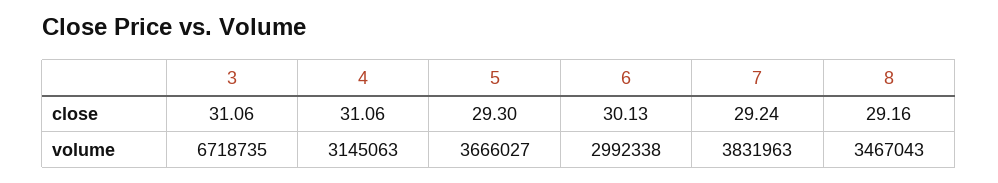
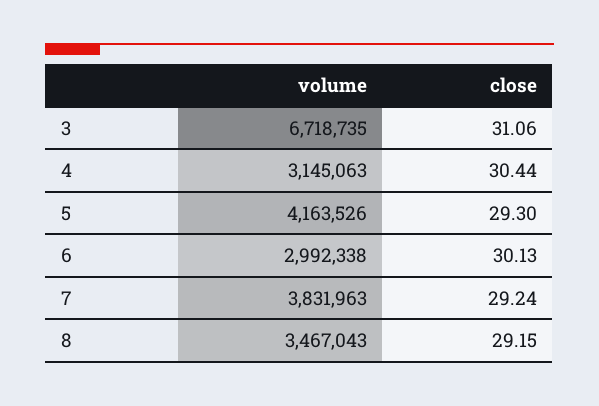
  {
    "3": {
      "close": 31.06,
      "volume": 6718735
    },
    "4": {
-     "close": 31.06,
+     "close": 30.44,
      "volume": 3145063
    },
    "5": {
      "close": 29.3,
-     "volume": 3666027
+     "volume": 4163526
    },
    "6": {
      "close": 30.13,
      "volume": 2992338
    },
    "7": {
      "close": 29.24,
      "volume": 3831963
    },
    "8": {
-     "close": 29.16,
+     "close": 29.15,
      "volume": 3467043
    }
  }

